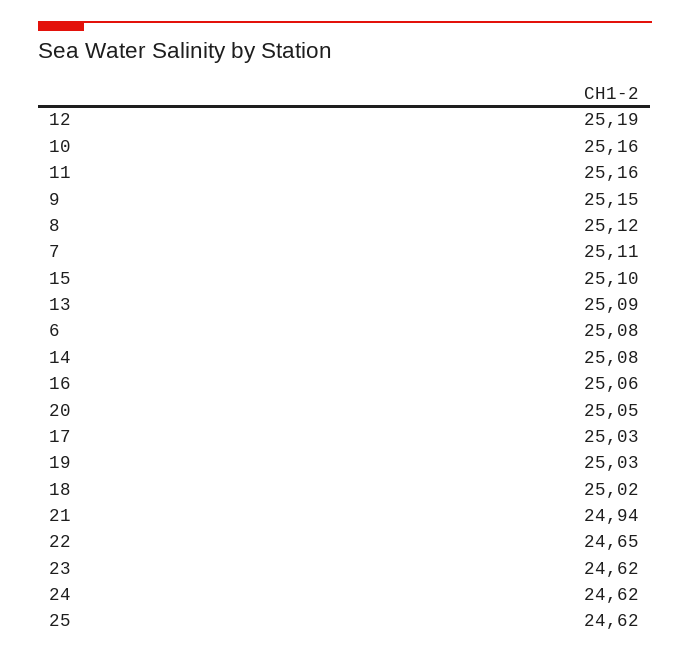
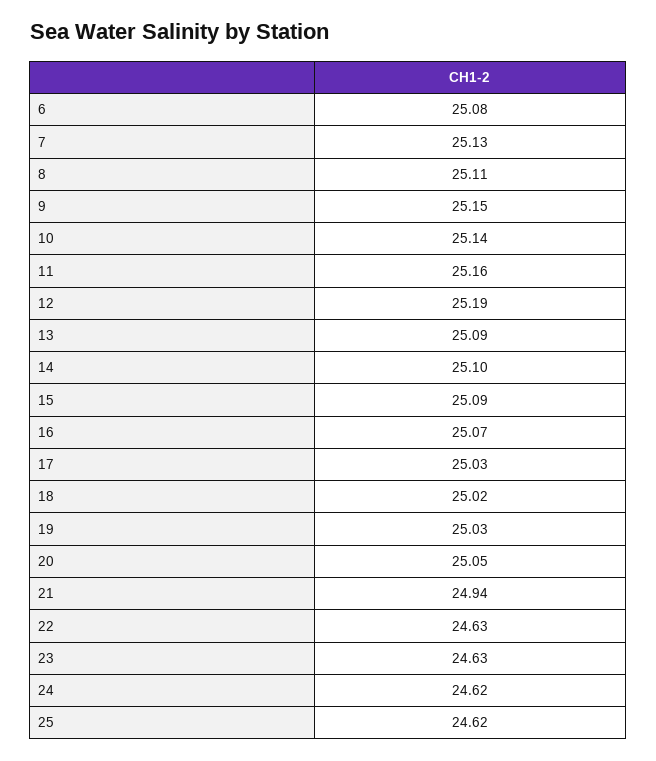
  {
    "12": 25.19,
-   "10": 25.16,
+   "10": 25.14,
    "11": 25.16,
    "9": 25.15,
-   "8": 25.12,
+   "8": 25.11,
-   "7": 25.11,
+   "7": 25.13,
-   "15": 25.1,
+   "15": 25.09,
    "13": 25.09,
    "6": 25.08,
-   "14": 25.08,
+   "14": 25.1,
-   "16": 25.06,
+   "16": 25.07,
    "20": 25.05,
    "17": 25.03,
    "19": 25.03,
    "18": 25.02,
    "21": 24.94,
-   "22": 24.65,
+   "22": 24.63,
-   "23": 24.62,
+   "23": 24.63,
    "24": 24.62,
    "25": 24.62
  }

